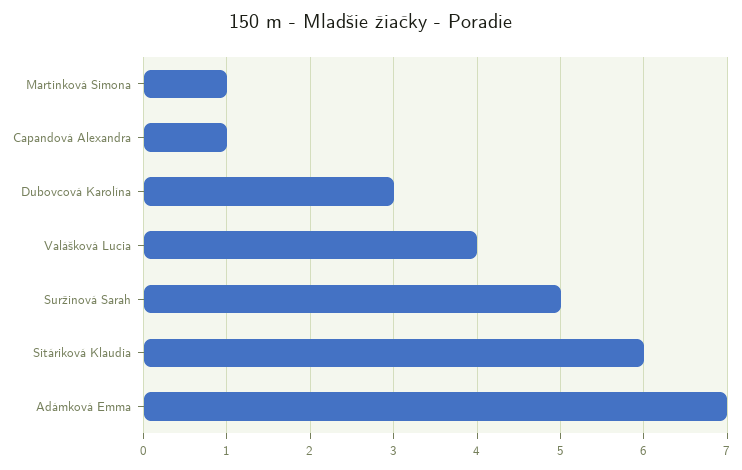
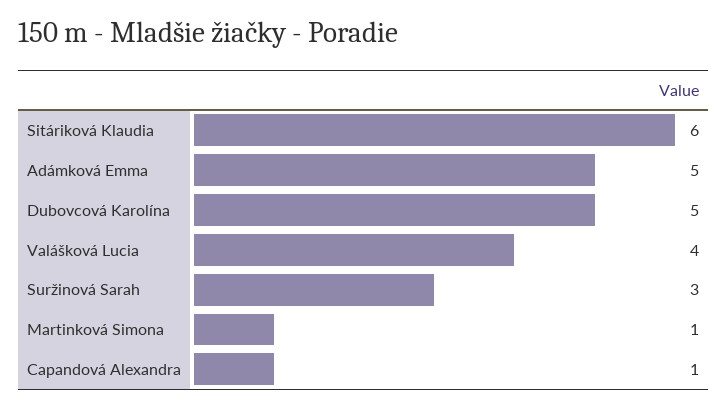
  {
    "Martinková Simona": 1,
    "Capandová Alexandra": 1,
-   "Dubovcová Karolína": 3,
+   "Dubovcová Karolína": 5,
    "Valášková Lucia": 4,
-   "Suržinová Sarah": 5,
+   "Suržinová Sarah": 3,
    "Sitáriková Klaudia": 6,
-   "Adámková Emma": 7
+   "Adámková Emma": 5
  }

